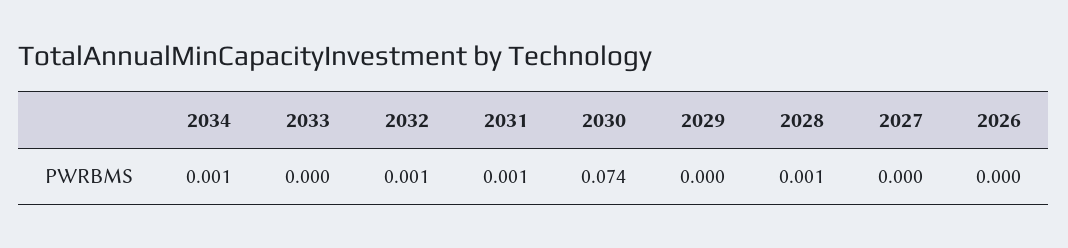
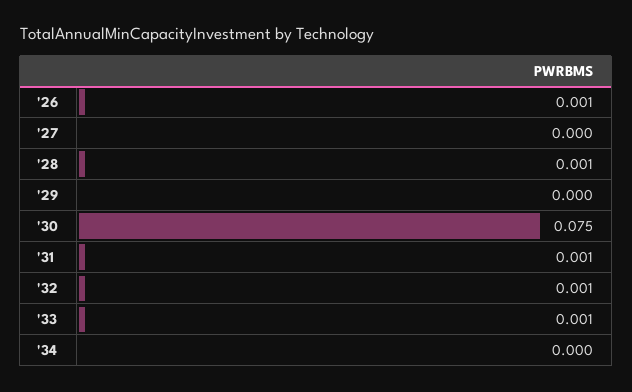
  {
-   "2034": 0.001,
+   "2034": 0,
-   "2033": 0,
+   "2033": 0.001,
    "2032": 0.001,
    "2031": 0.001,
-   "2030": 0.074,
+   "2030": 0.075,
    "2029": 0,
    "2028": 0.001,
    "2027": 0,
-   "2026": 0
+   "2026": 0.001
  }

